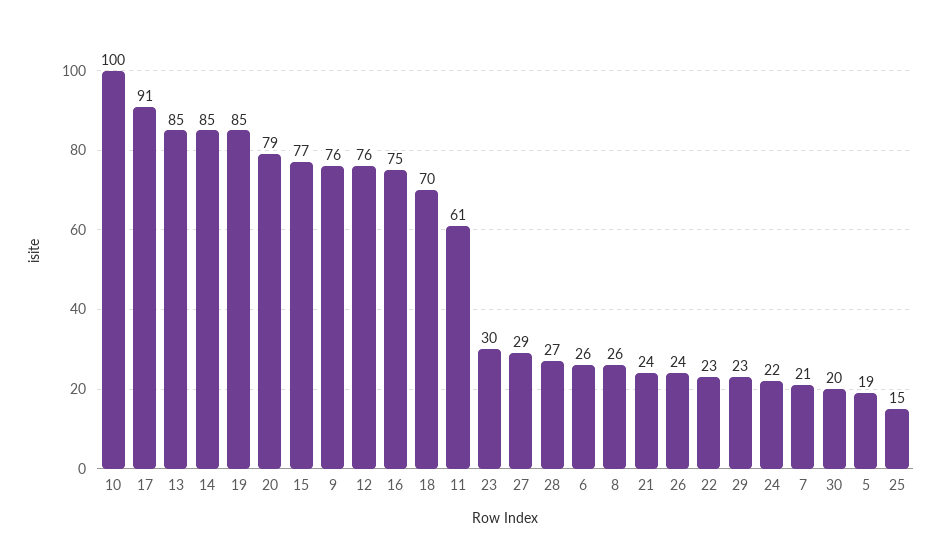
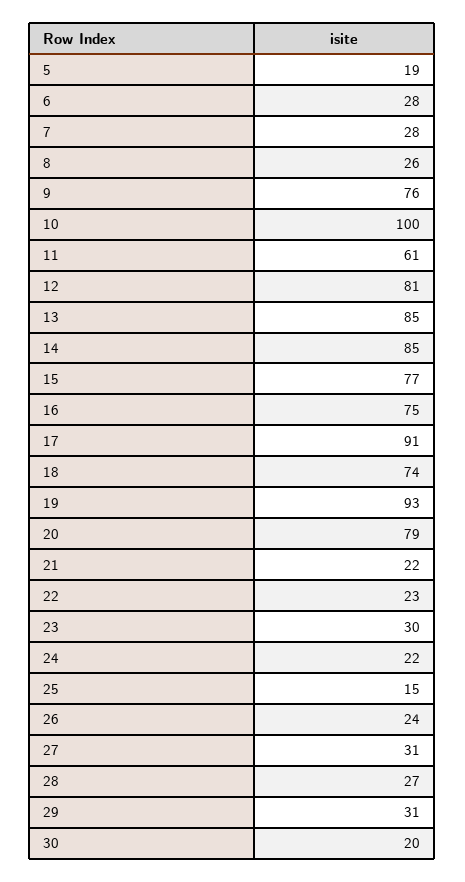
  {
    "10": 100,
    "17": 91,
    "13": 85,
    "14": 85,
-   "19": 85,
+   "19": 93,
    "20": 79,
    "15": 77,
    "9": 76,
-   "12": 76,
+   "12": 81,
    "16": 75,
-   "18": 70,
+   "18": 74,
    "11": 61,
    "23": 30,
-   "27": 29,
+   "27": 31,
    "28": 27,
-   "6": 26,
+   "6": 28,
    "8": 26,
-   "21": 24,
+   "21": 22,
    "26": 24,
    "22": 23,
-   "29": 23,
+   "29": 31,
    "24": 22,
-   "7": 21,
+   "7": 28,
    "30": 20,
    "5": 19,
    "25": 15
  }

